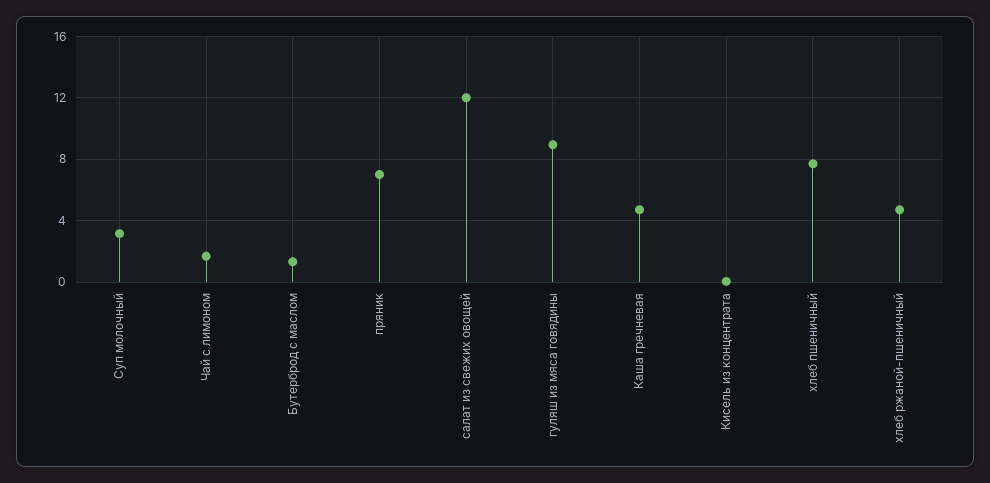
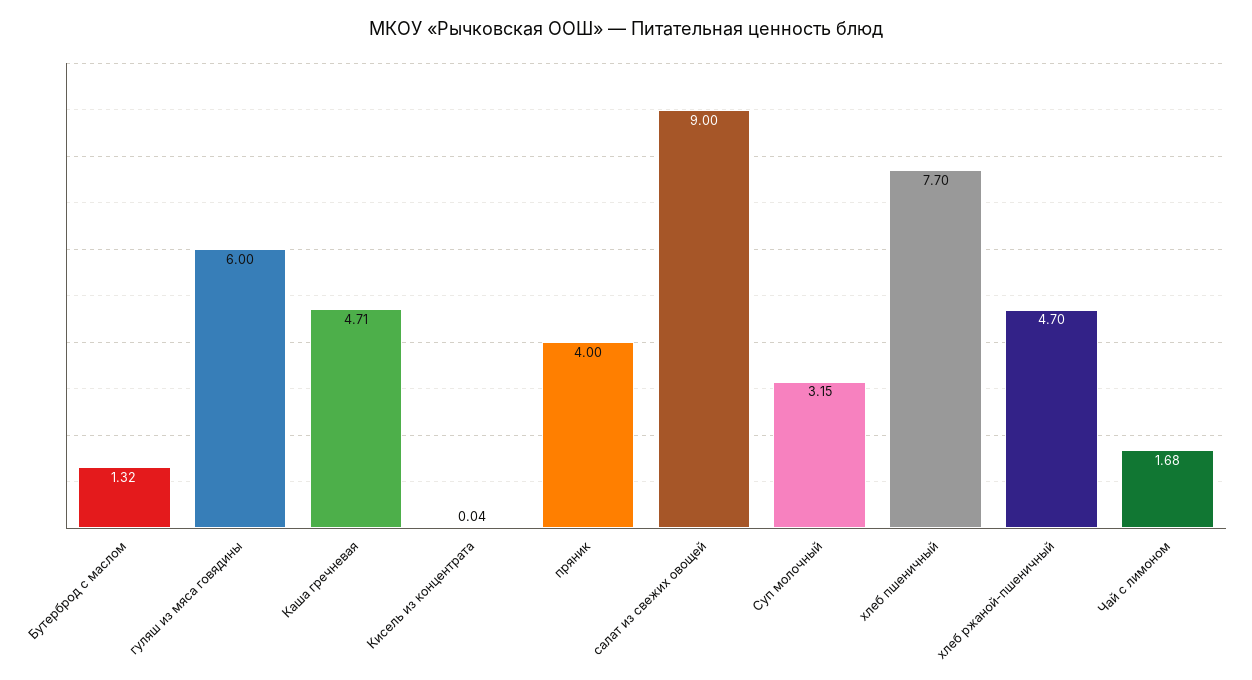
  {
    "Суп молочный": 3.15,
    "Чай с лимоном": 1.68,
    "Бутерброд с маслом": 1.32,
-   "пряник": 7,
+   "пряник": 4,
-   "салат из свежих овощей": 12,
+   "салат из свежих овощей": 9,
-   "гуляш из мяса говядины": 9,
+   "гуляш из мяса говядины": 6,
    "Каша гречневая": 4.71,
    "Кисель из концентрата": 0.04,
    "хлеб пшеничный": 7.7,
    "хлеб ржаной-пшеничный": 4.7
  }

